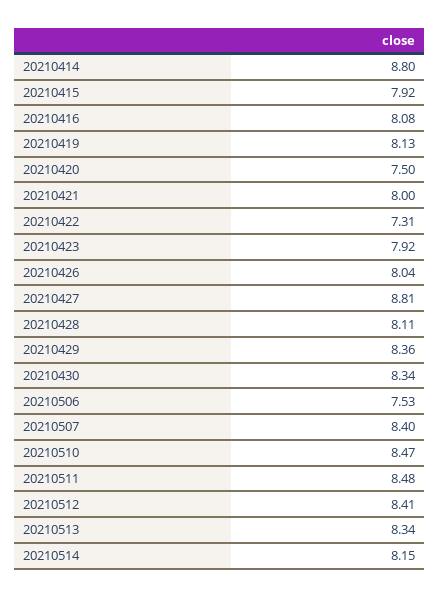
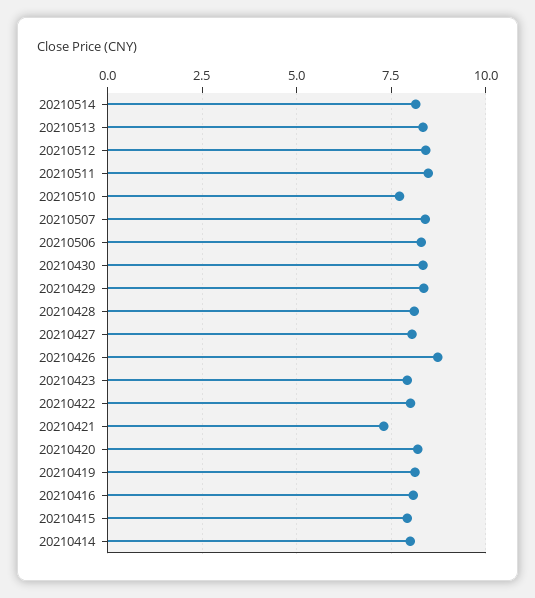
  {
-   "20210414": 8.8,
+   "20210414": 8,
    "20210415": 7.92,
    "20210416": 8.08,
    "20210419": 8.13,
-   "20210420": 7.5,
+   "20210420": 8.25,
-   "20210421": 8,
+   "20210421": 7.25,
-   "20210422": 7.31,
+   "20210422": 8,
    "20210423": 7.92,
-   "20210426": 8.04,
+   "20210426": 8.75,
-   "20210427": 8.81,
+   "20210427": 8,
    "20210428": 8.11,
    "20210429": 8.36,
    "20210430": 8.34,
-   "20210506": 7.53,
+   "20210506": 8.25,
    "20210507": 8.4,
-   "20210510": 8.47,
+   "20210510": 7.75,
    "20210511": 8.48,
    "20210512": 8.41,
    "20210513": 8.34,
    "20210514": 8.15
  }

